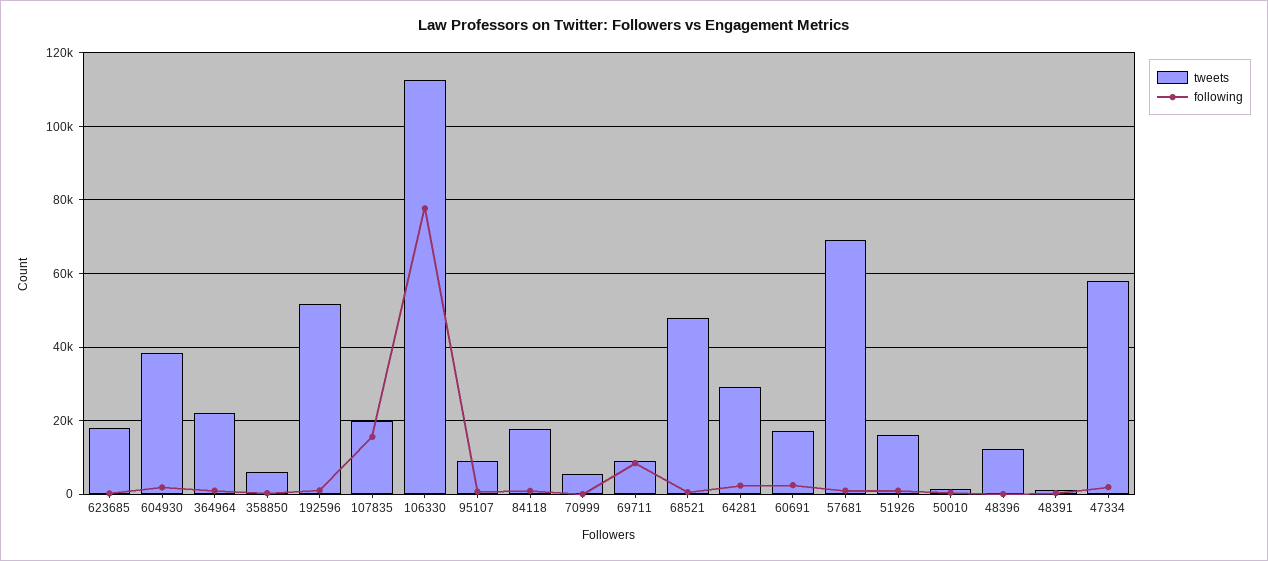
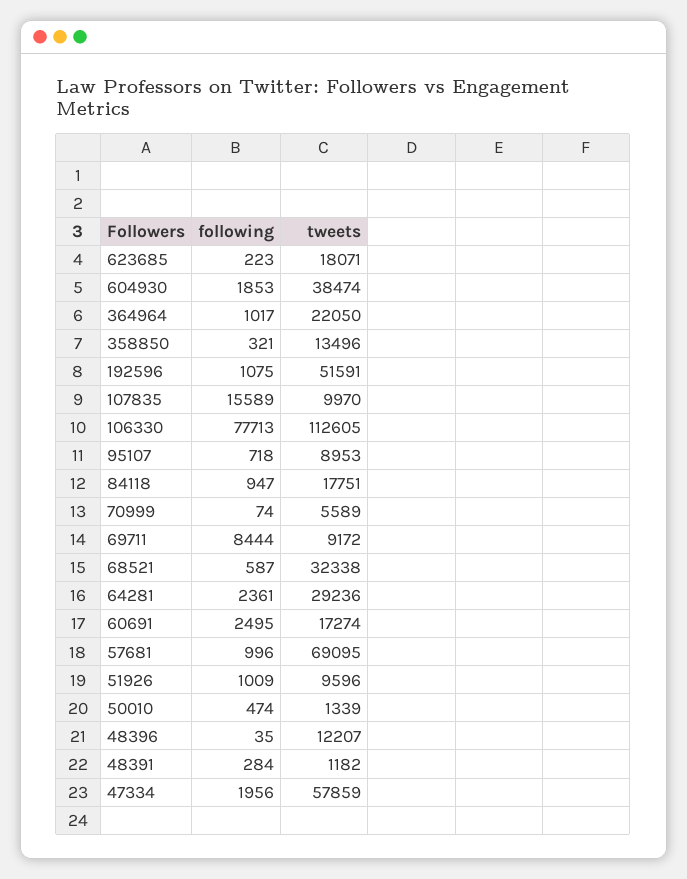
  {
    "tweets": {
      "623685": 18071,
      "604930": 38474,
      "364964": 22050,
-     "358850": 6000,
+     "358850": 13496,
      "192596": 51591,
-     "107835": 20000,
+     "107835": 9970,
      "106330": 112605,
      "95107": 8953,
      "84118": 17751,
      "70999": 5589,
      "69711": 9172,
-     "68521": 48000,
+     "68521": 32338,
      "64281": 29236,
      "60691": 17274,
      "57681": 69095,
-     "51926": 16000,
+     "51926": 9596,
      "50010": 1339,
      "48396": 12207,
      "48391": 1182,
      "47334": 57859
    },
    "following": {
      "623685": 223,
      "604930": 1853,
      "364964": 1017,
      "358850": 321,
      "192596": 1075,
      "107835": 15589,
      "106330": 77713,
      "95107": 718,
      "84118": 947,
      "70999": 74,
      "69711": 8444,
      "68521": 587,
      "64281": 2361,
      "60691": 2495,
      "57681": 996,
      "51926": 1009,
      "50010": 474,
      "48396": 35,
      "48391": 284,
      "47334": 1956
    }
  }

